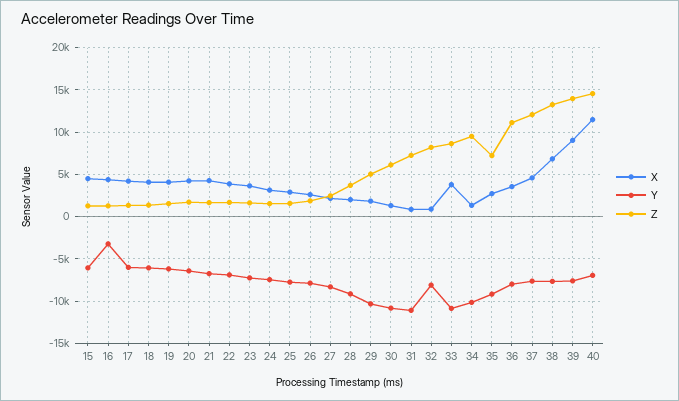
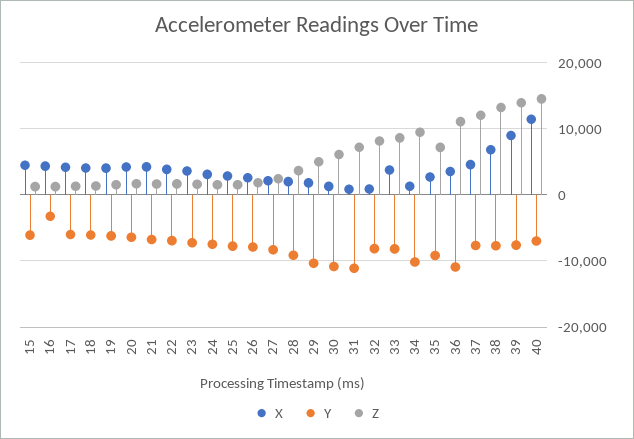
  {
    "X": {
      "15": 4000,
      "16": 4000,
      "17": 4000,
      "18": 4000,
      "19": 4000,
      "20": 4000,
      "21": 4000,
      "22": 4000,
      "23": 4000,
      "24": 3000,
      "25": 3000,
      "26": 3000,
      "27": 2000,
      "28": 2000,
      "29": 2000,
      "30": 1000,
      "31": 1000,
      "32": 1000,
      "33": 4000,
      "34": 1000,
      "35": 3000,
      "36": 4000,
      "37": 5000,
      "38": 7000,
      "39": 9000,
      "40": 11000
    },
    "Y": {
      "15": -6000,
      "16": -3000,
      "17": -6000,
      "18": -6000,
      "19": -6000,
      "20": -6000,
      "21": -7000,
      "22": -7000,
      "23": -7000,
      "24": -7000,
      "25": -8000,
      "26": -8000,
      "27": -8000,
      "28": -9000,
      "29": -10000,
      "30": -11000,
      "31": -11000,
      "32": -8000,
-     "33": -11000,
+     "33": -8000,
      "34": -10000,
      "35": -9000,
-     "36": -8000,
+     "36": -11000,
      "37": -8000,
      "38": -8000,
      "39": -8000,
      "40": -7000
    },
    "Z": {
      "15": 1000,
      "16": 1000,
      "17": 1000,
      "18": 1000,
      "19": 2000,
      "20": 2000,
      "21": 2000,
      "22": 2000,
      "23": 2000,
      "24": 2000,
      "25": 2000,
      "26": 2000,
      "27": 2000,
      "28": 4000,
      "29": 5000,
      "30": 6000,
      "31": 7000,
      "32": 8000,
      "33": 9000,
      "34": 10000,
      "35": 7000,
      "36": 11000,
      "37": 12000,
      "38": 13000,
      "39": 14000,
      "40": 15000
    }
  }

